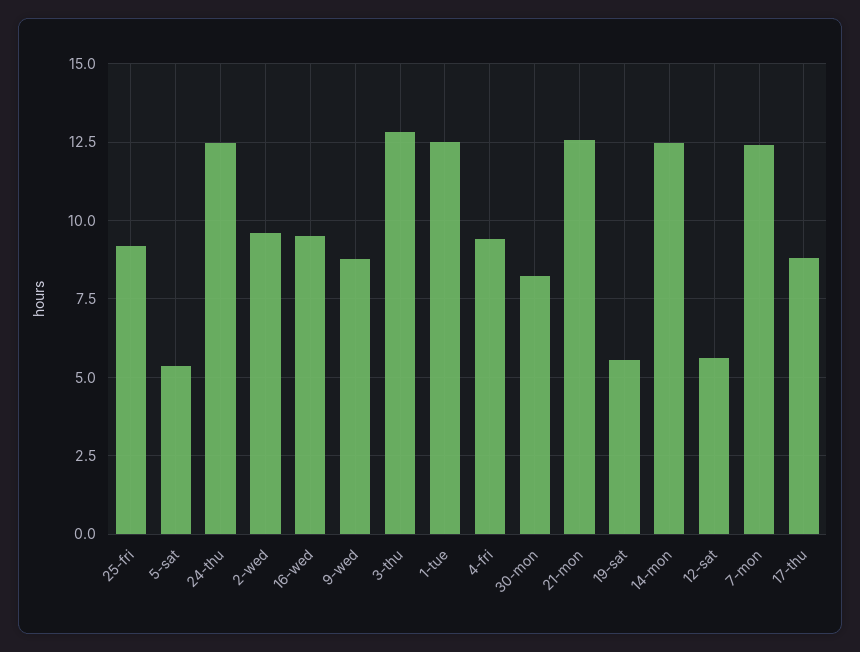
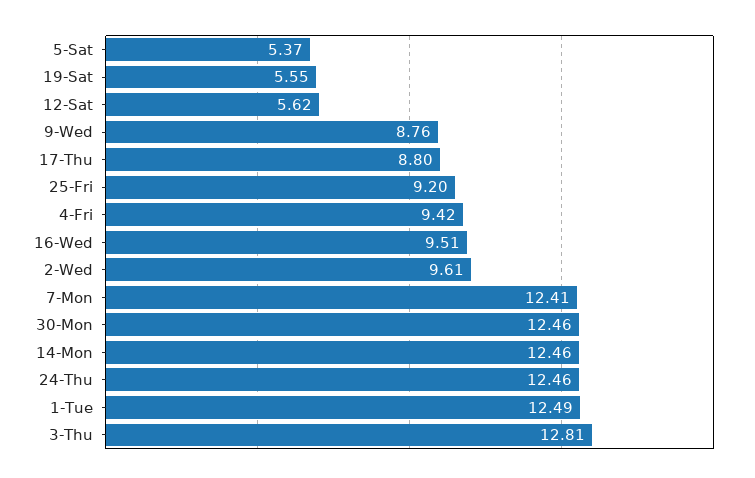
  {
    "25-fri": 9.2,
    "5-sat": 5.37,
    "24-thu": 12.46,
    "2-wed": 9.61,
    "16-wed": 9.51,
    "9-wed": 8.76,
    "3-thu": 12.81,
    "1-tue": 12.49,
    "4-fri": 9.42,
-   "30-mon": 8.25,
+   "30-mon": 12.46,
-   "21-mon": 12.5,
    "19-sat": 5.55,
    "14-mon": 12.46,
    "12-sat": 5.62,
    "7-mon": 12.41,
    "17-thu": 8.8
  }

